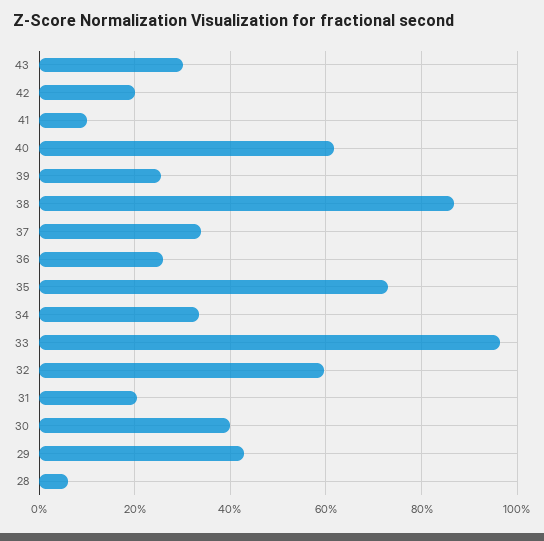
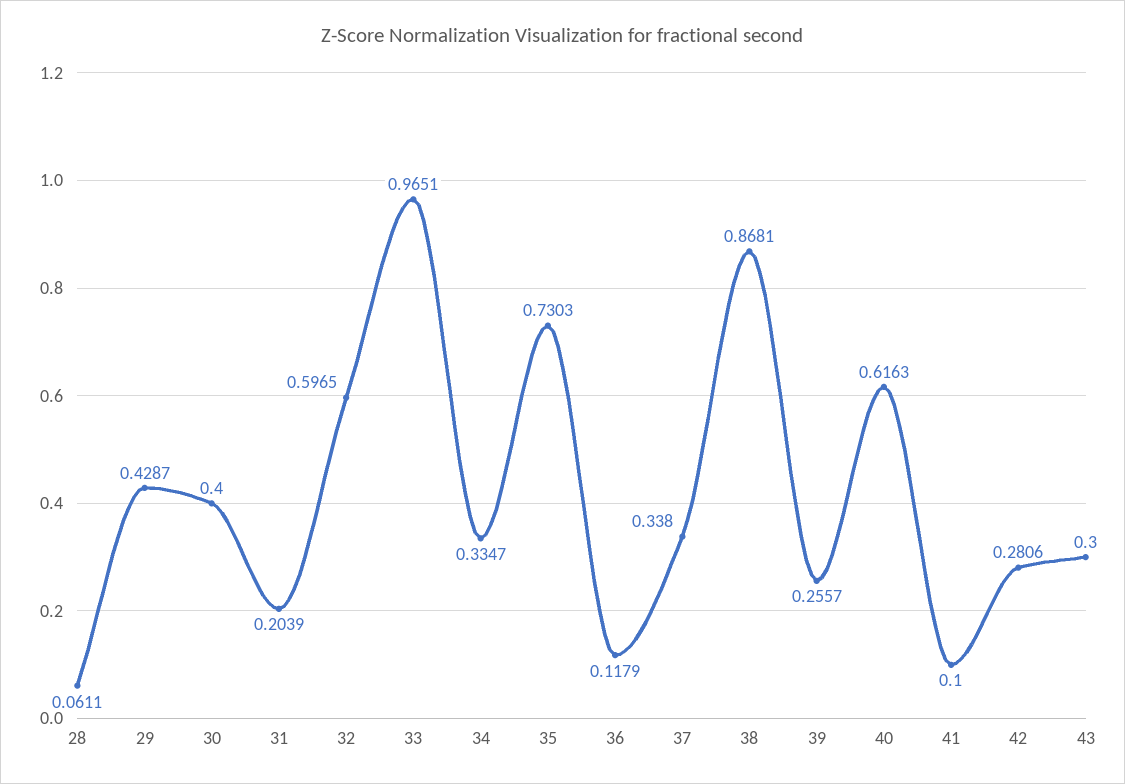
  {
    "43": 0.3,
-   "42": 0.2,
+   "42": 0.2806,
    "41": 0.1,
    "40": 0.6163,
    "39": 0.2557,
    "38": 0.8681,
    "37": 0.338,
-   "36": 0.26,
+   "36": 0.1179,
    "35": 0.7303,
    "34": 0.3347,
    "33": 0.9651,
    "32": 0.5965,
    "31": 0.2039,
    "30": 0.4,
    "29": 0.4287,
    "28": 0.0611
  }

